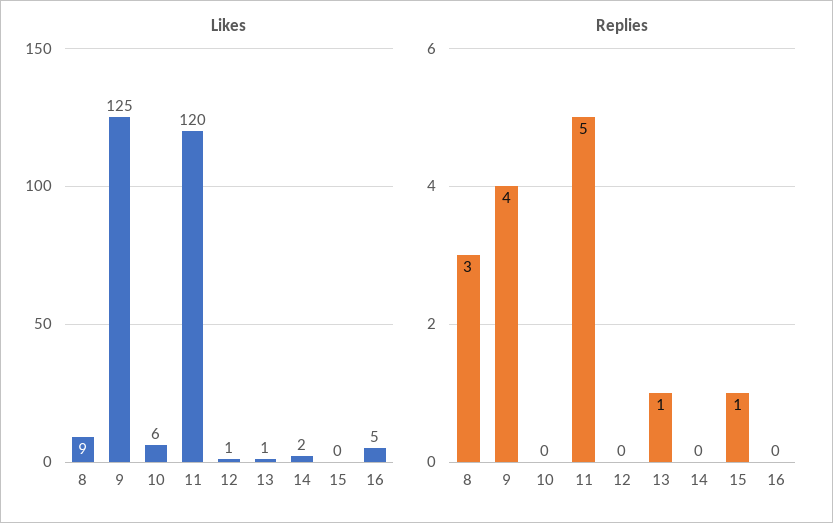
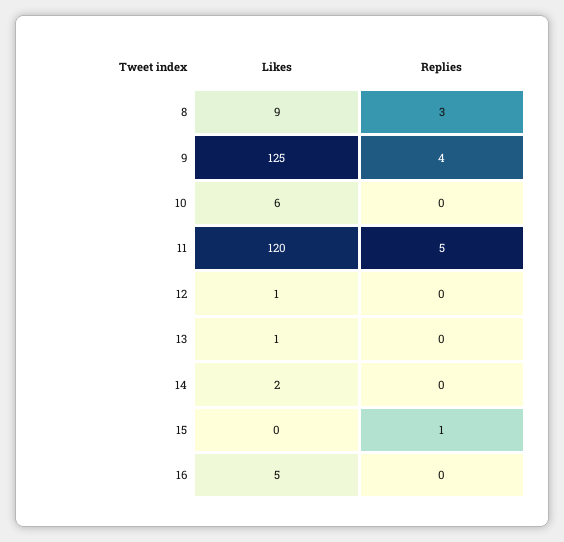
  {
    "Likes": {
      "8": 9,
      "9": 125,
      "10": 6,
      "11": 120,
      "12": 1,
      "13": 1,
      "14": 2,
      "15": 0,
      "16": 5
    },
    "Replies": {
      "8": 3,
      "9": 4,
      "10": 0,
      "11": 5,
      "12": 0,
-     "13": 1,
+     "13": 0,
      "14": 0,
      "15": 1,
      "16": 0
    }
  }

